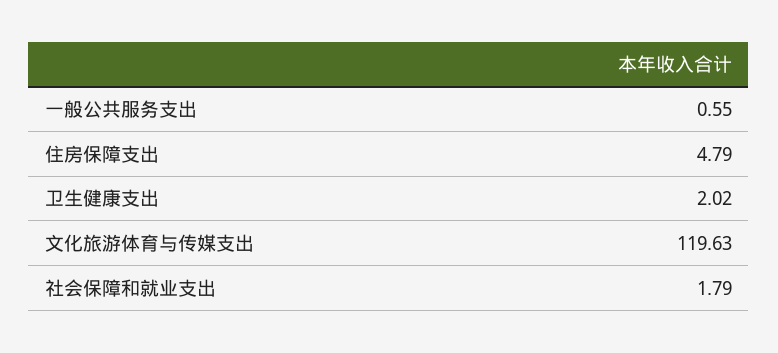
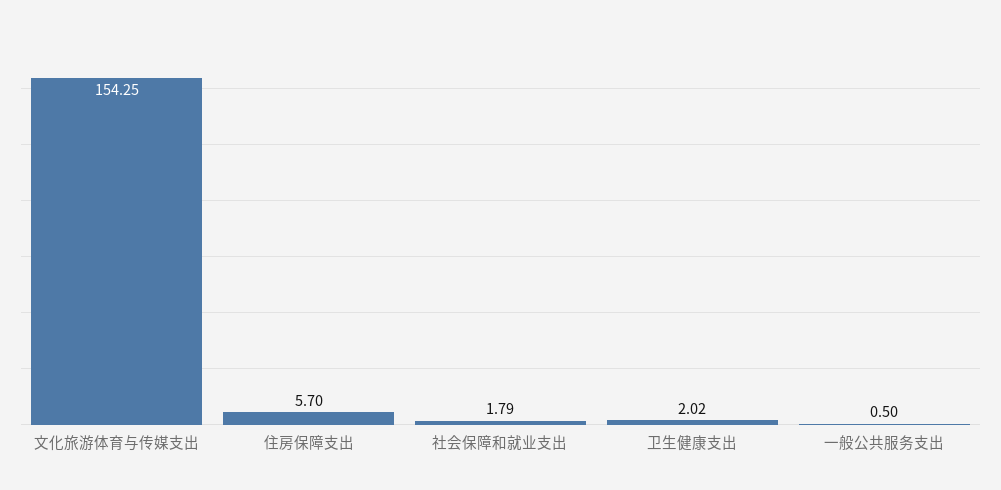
  {
-   "一般公共服务支出": 0.55,
+   "一般公共服务支出": 0.5,
-   "住房保障支出": 4.79,
+   "住房保障支出": 5.7,
    "卫生健康支出": 2.02,
-   "文化旅游体育与传媒支出": 119.63,
+   "文化旅游体育与传媒支出": 154.25,
    "社会保障和就业支出": 1.79
  }

